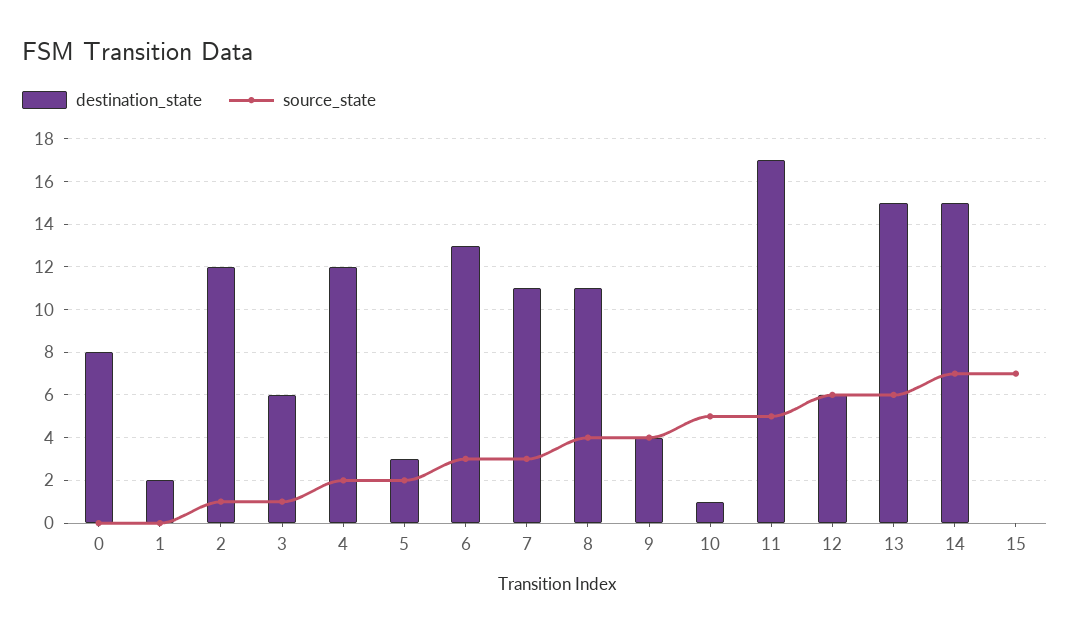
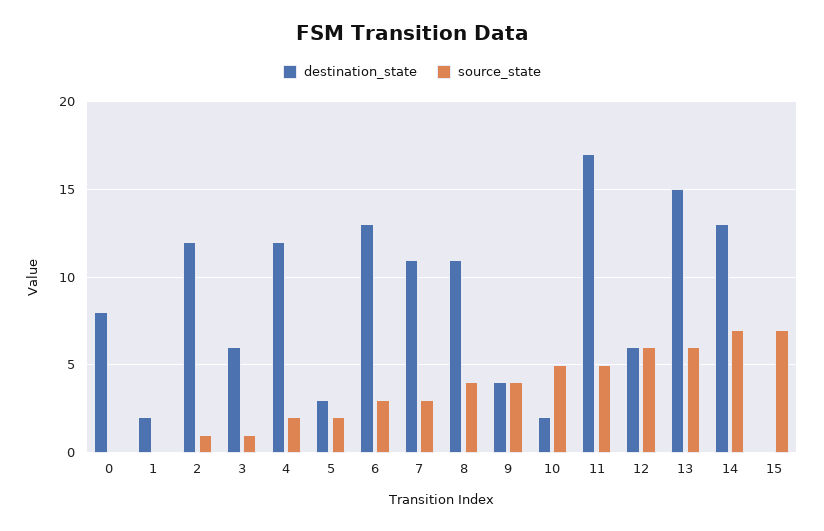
  {
    "destination_state": {
      "0": 8,
      "1": 2,
      "2": 12,
      "3": 6,
      "4": 12,
      "5": 3,
      "6": 13,
      "7": 11,
      "8": 11,
      "9": 4,
-     "10": 1,
+     "10": 2,
      "11": 17,
      "12": 6,
      "13": 15,
-     "14": 15,
+     "14": 13,
      "15": 0
    },
    "source_state": {
      "0": 0,
      "1": 0,
      "2": 1,
      "3": 1,
      "4": 2,
      "5": 2,
      "6": 3,
      "7": 3,
      "8": 4,
      "9": 4,
      "10": 5,
      "11": 5,
      "12": 6,
      "13": 6,
      "14": 7,
      "15": 7
    }
  }

